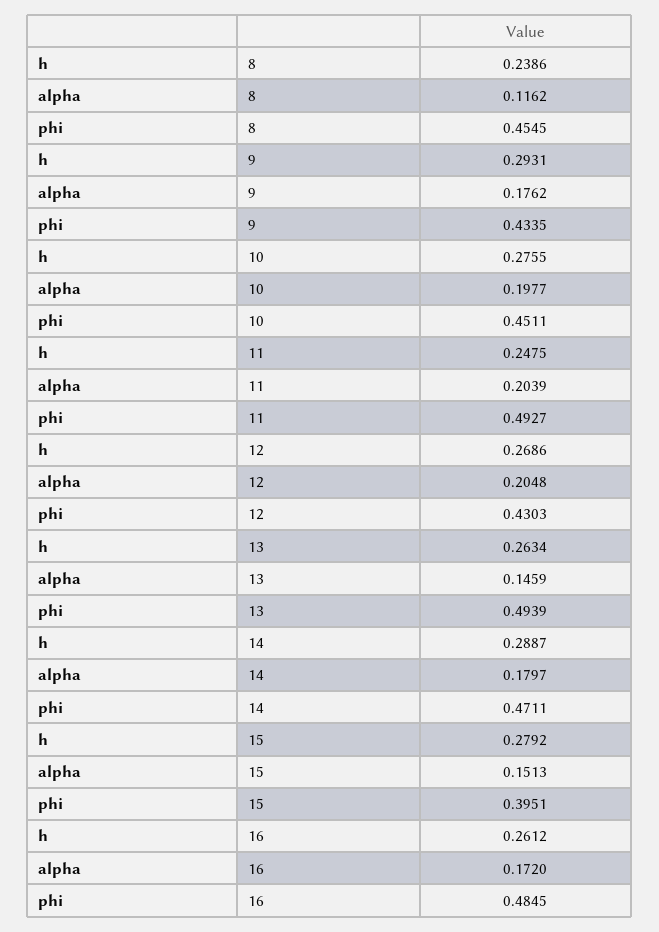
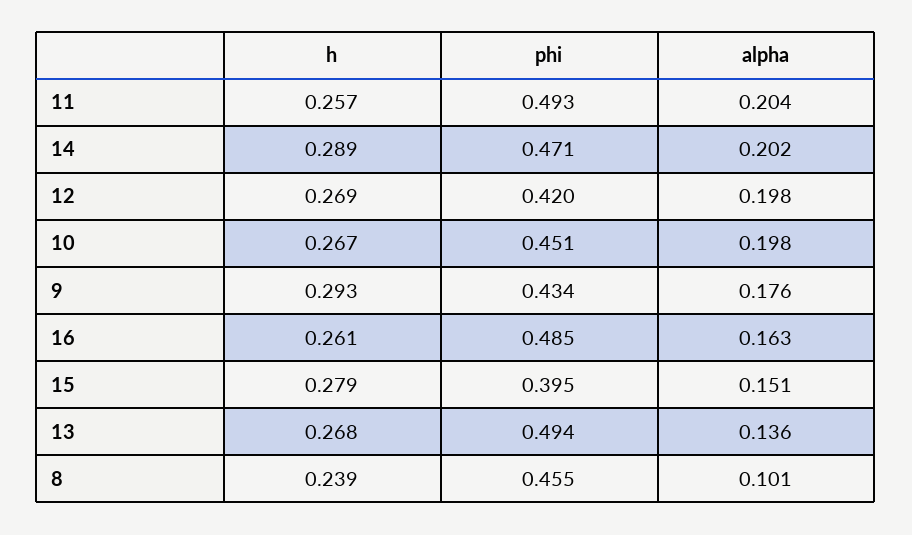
  {
    "h": {
      "8": 0.2386,
      "9": 0.2931,
-     "10": 0.2755,
+     "10": 0.267,
-     "11": 0.2475,
+     "11": 0.257,
      "12": 0.2686,
-     "13": 0.2634,
+     "13": 0.268,
      "14": 0.2887,
      "15": 0.2792,
      "16": 0.2612
    },
    "alpha": {
-     "8": 0.1162,
+     "8": 0.101,
      "9": 0.1762,
      "10": 0.1977,
      "11": 0.2039,
-     "12": 0.2048,
+     "12": 0.198,
-     "13": 0.1459,
+     "13": 0.136,
-     "14": 0.1797,
+     "14": 0.202,
      "15": 0.1513,
-     "16": 0.172
+     "16": 0.163
    },
    "phi": {
      "8": 0.4545,
      "9": 0.4335,
      "10": 0.4511,
      "11": 0.4927,
-     "12": 0.4303,
+     "12": 0.42,
      "13": 0.4939,
      "14": 0.4711,
      "15": 0.3951,
      "16": 0.4845
    }
  }

